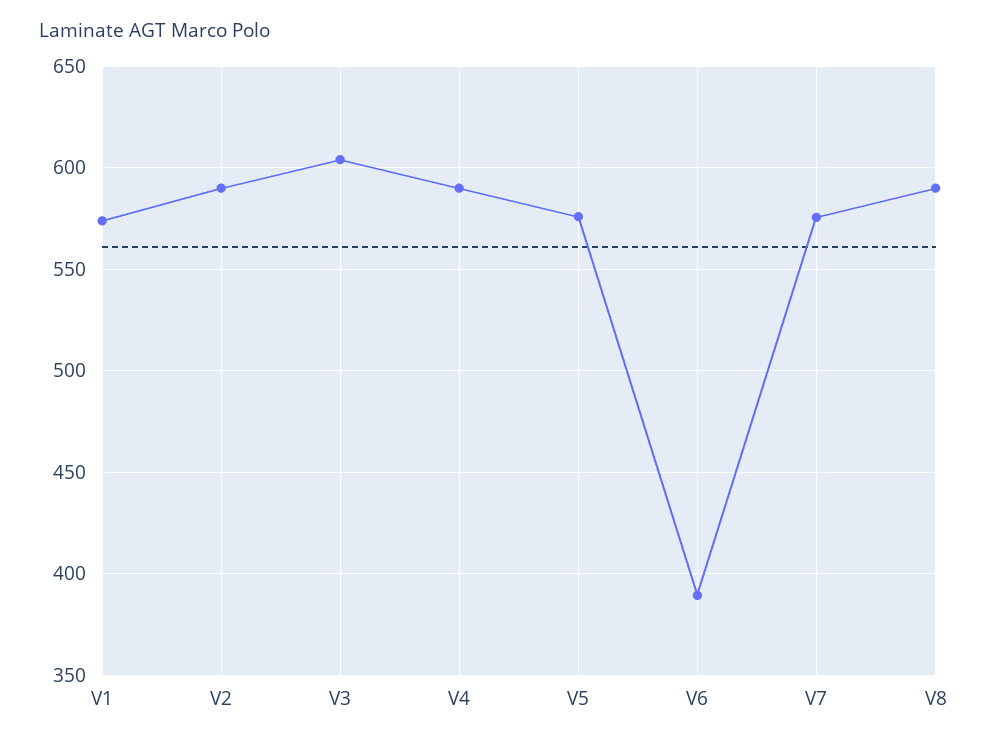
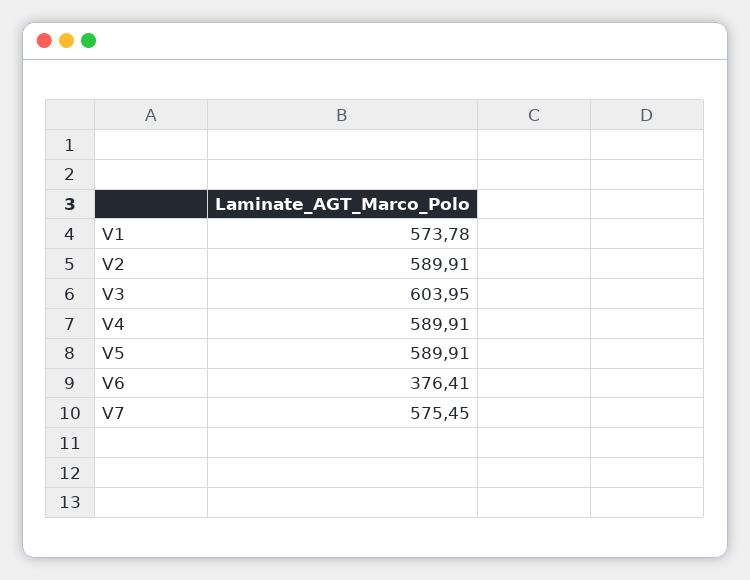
  {
    "V1": 573.78,
    "V2": 589.91,
    "V3": 603.95,
    "V4": 589.91,
-   "V5": 575,
+   "V5": 589.91,
-   "V6": 390,
+   "V6": 376.41,
-   "V7": 575.45,
+   "V7": 575.45
-   "V8": 590
  }

